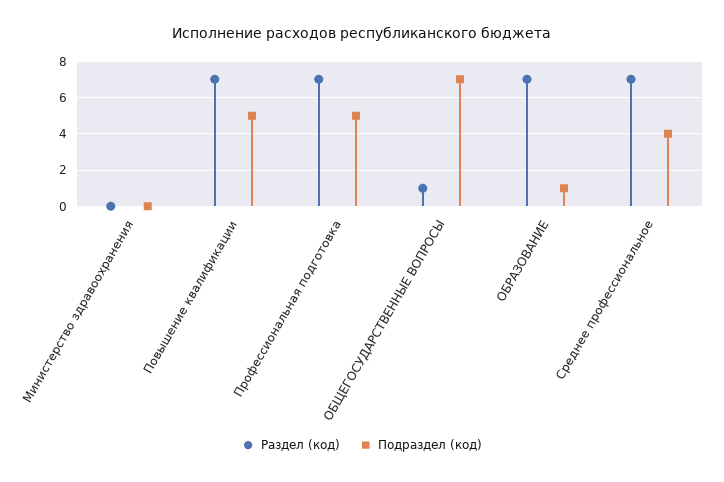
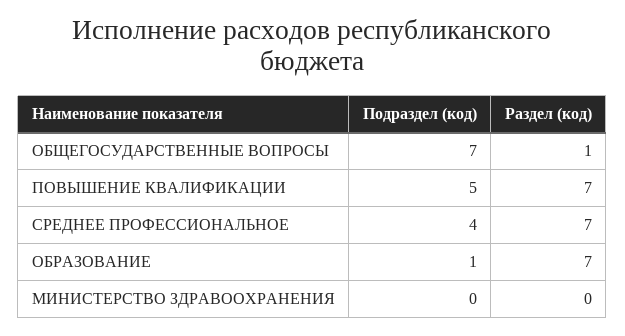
  {
    "Раздел (код)": {
      "Министерство здравоохранения": 0,
      "Повышение квалификации": 7,
-     "Профессиональная подготовка": 7,
      "ОБЩЕГОСУДАРСТВЕННЫЕ ВОПРОСЫ": 1,
      "ОБРАЗОВАНИЕ": 7,
      "Среднее профессиональное": 7
    },
    "Подраздел (код)": {
      "Министерство здравоохранения": 0,
      "Повышение квалификации": 5,
-     "Профессиональная подготовка": 5,
      "ОБЩЕГОСУДАРСТВЕННЫЕ ВОПРОСЫ": 7,
      "ОБРАЗОВАНИЕ": 1,
      "Среднее профессиональное": 4
    }
  }

